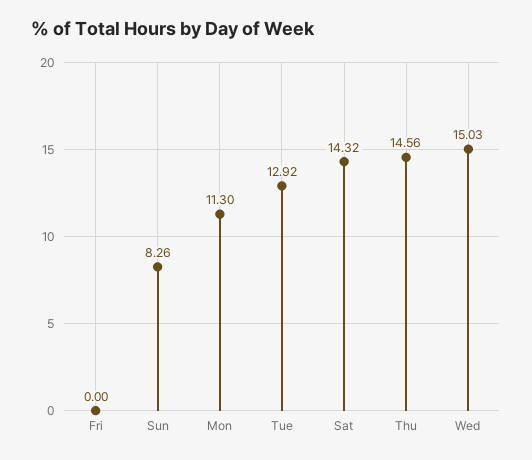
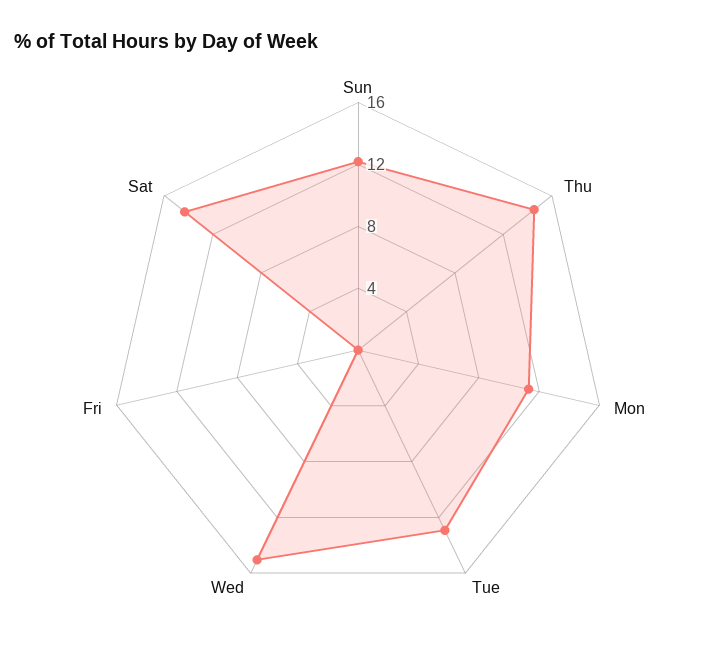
  {
    "Fri": 0,
-   "Sun": 8.26,
+   "Sun": 12,
    "Mon": 11.3,
    "Tue": 12.92,
    "Sat": 14.32,
    "Thu": 14.56,
    "Wed": 15.03
  }

